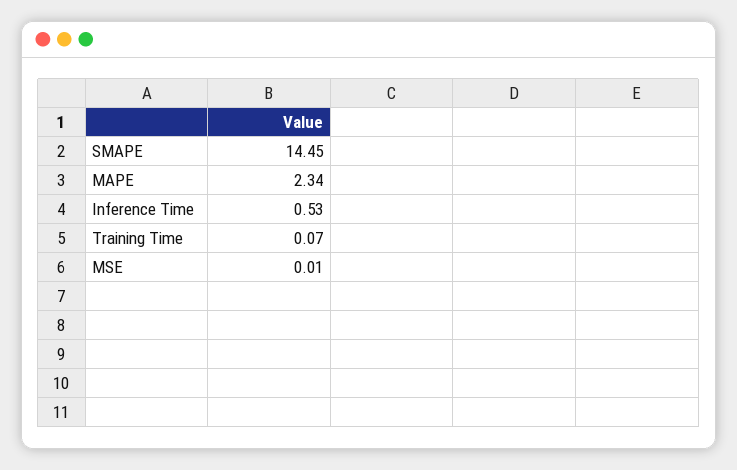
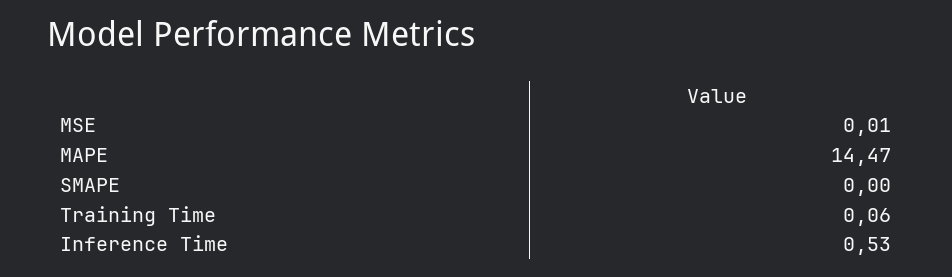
  {
-   "SMAPE": 14.45,
+   "SMAPE": 0,
-   "MAPE": 2.34,
+   "MAPE": 14.47,
    "Inference Time": 0.53,
-   "Training Time": 0.07,
+   "Training Time": 0.06,
    "MSE": 0.01
  }

